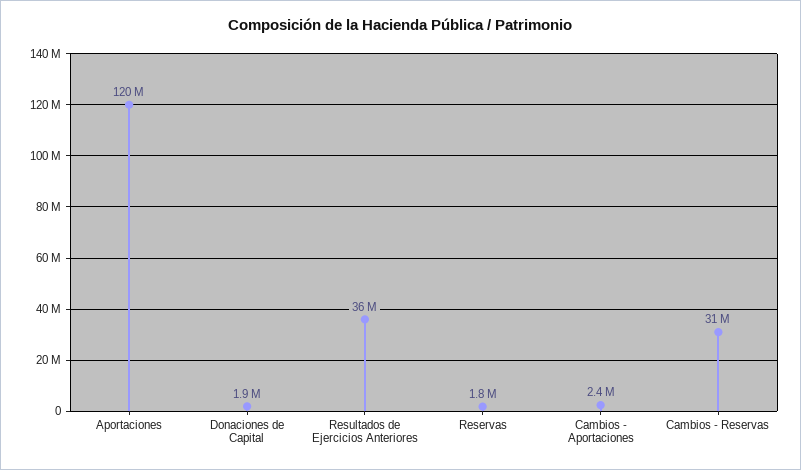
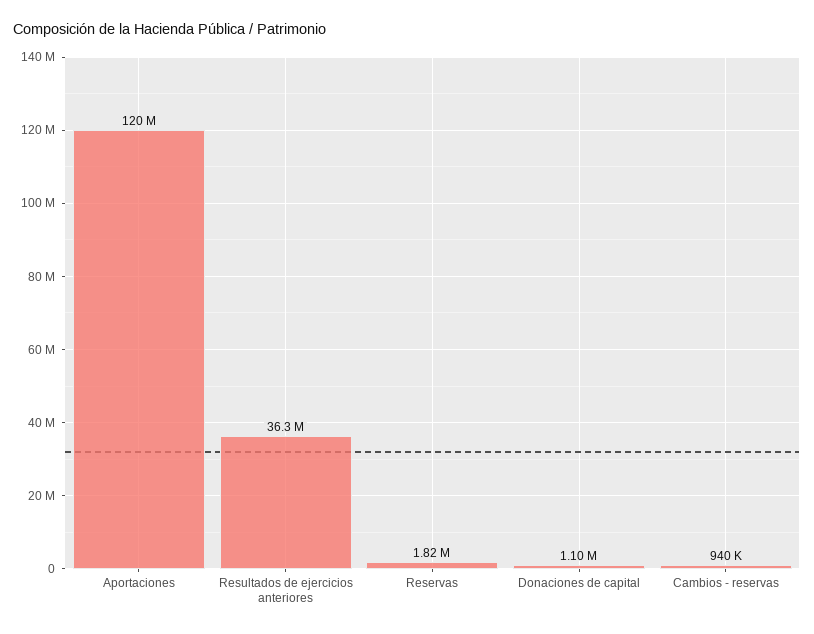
  {
    "Aportaciones": 120000000,
-   "Donaciones de Capital": 1900000,
+   "Donaciones de Capital": 1100000,
    "Resultados de Ejercicios Anteriores": 36300000,
    "Reservas": 1820000,
-   "Cambios - Aportaciones": 2400000,
-   "Cambios - Reservas": 31000000
+   "Cambios - Reservas": 940000
  }

